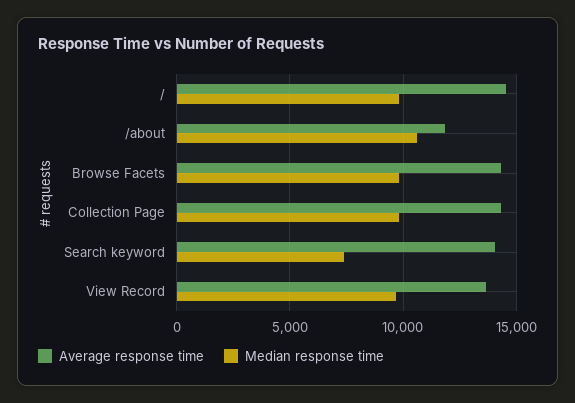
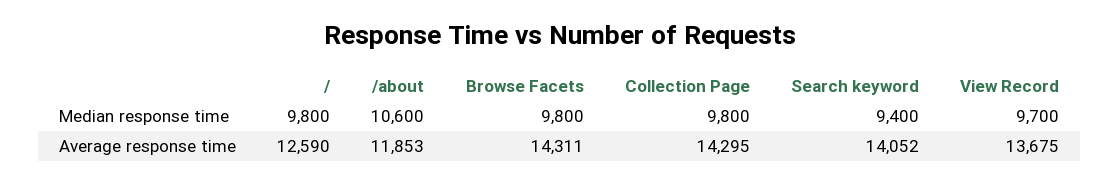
  {
    "Average response time": {
-     "/": 14500,
+     "/": 12590,
      "/about": 11853,
      "Browse Facets": 14311,
      "Collection Page": 14295,
      "Search keyword": 14052,
      "View Record": 13675
    },
    "Median response time": {
      "/": 9800,
      "/about": 10600,
      "Browse Facets": 9800,
      "Collection Page": 9800,
-     "Search keyword": 7500,
+     "Search keyword": 9400,
      "View Record": 9700
    }
  }

